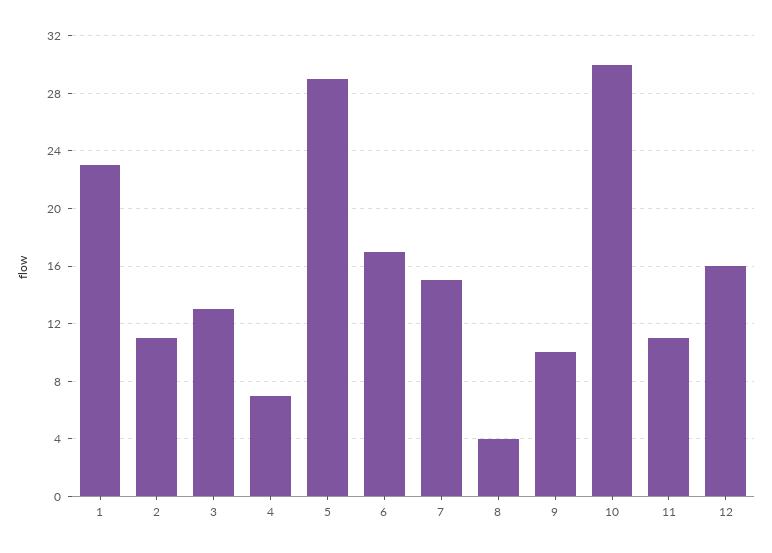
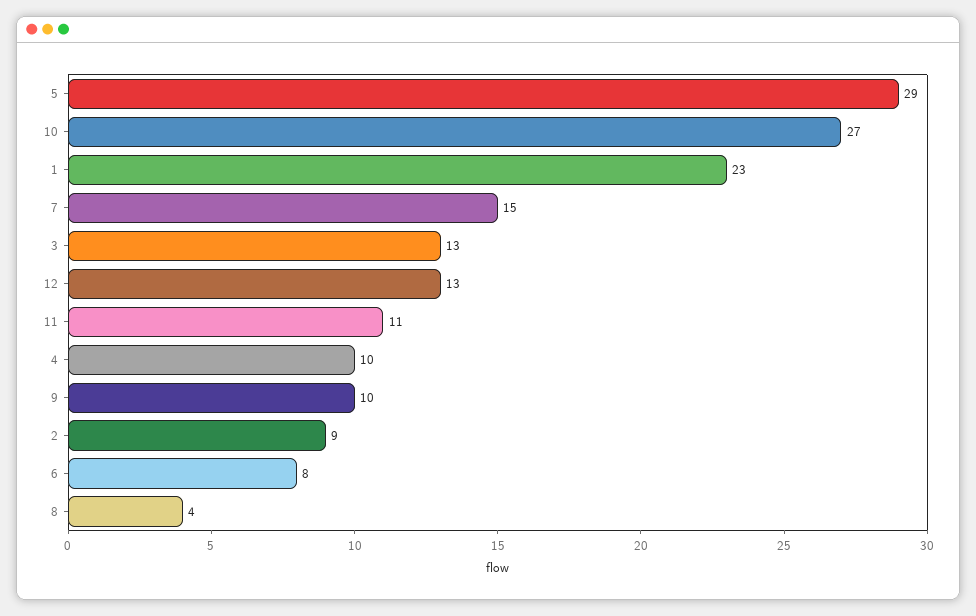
  {
    "1": 23,
-   "2": 11,
+   "2": 9,
    "3": 13,
-   "4": 7,
+   "4": 10,
    "5": 29,
-   "6": 17,
+   "6": 8,
    "7": 15,
    "8": 4,
    "9": 10,
-   "10": 30,
+   "10": 27,
    "11": 11,
-   "12": 16
+   "12": 13
  }

